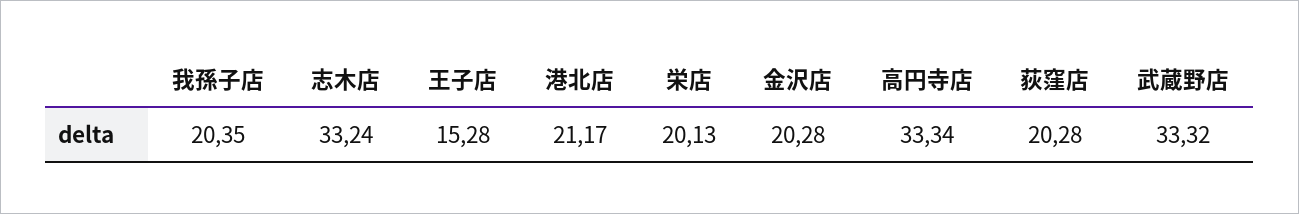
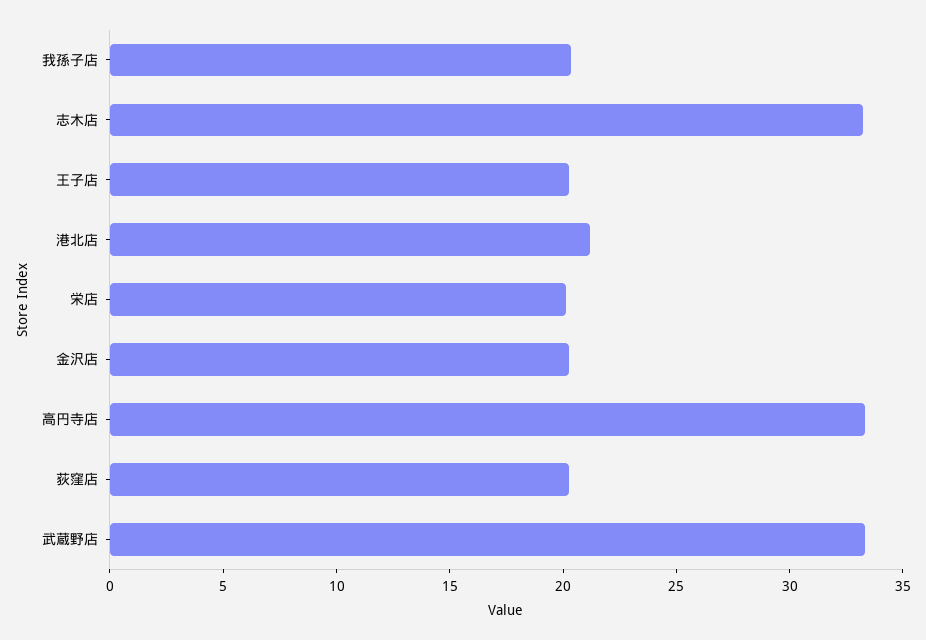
  {
    "我孫子店": 20.35,
    "志木店": 33.24,
-   "王子店": 15.28,
+   "王子店": 20,
    "港北店": 21.17,
    "栄店": 20.13,
    "金沢店": 20.28,
    "高円寺店": 33.34,
    "荻窪店": 20.28,
    "武蔵野店": 33.32
  }

